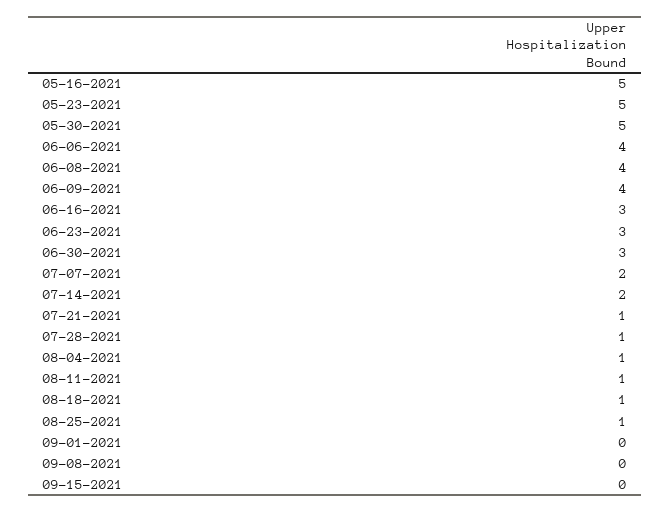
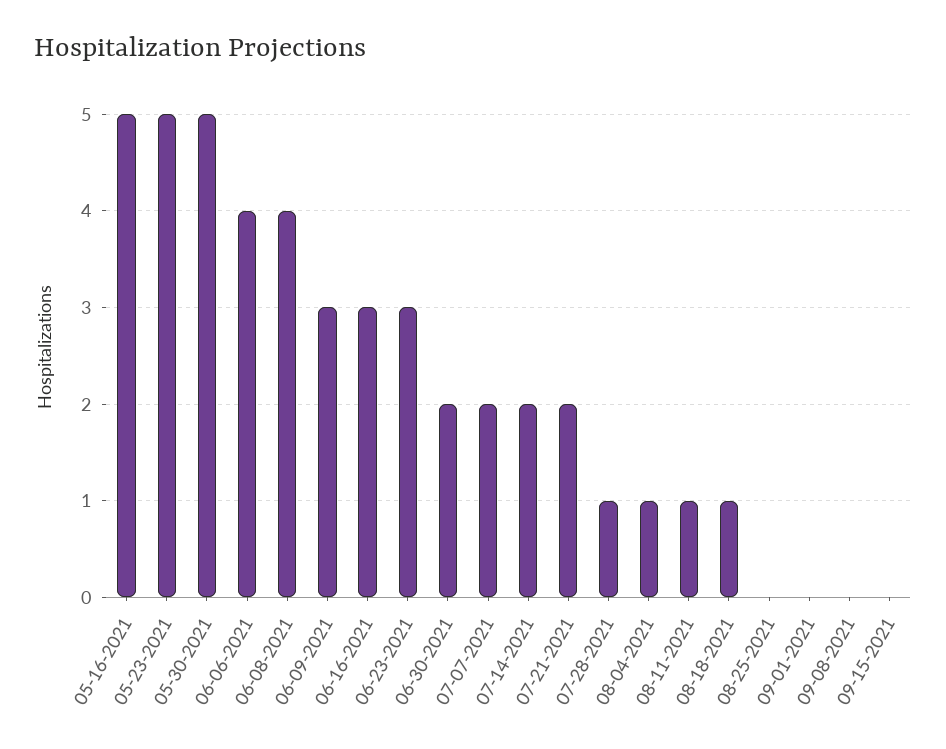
  {
    "05-16-2021": 5,
    "05-23-2021": 5,
    "05-30-2021": 5,
    "06-06-2021": 4,
    "06-08-2021": 4,
-   "06-09-2021": 4,
+   "06-09-2021": 3,
    "06-16-2021": 3,
    "06-23-2021": 3,
-   "06-30-2021": 3,
+   "06-30-2021": 2,
    "07-07-2021": 2,
    "07-14-2021": 2,
-   "07-21-2021": 1,
+   "07-21-2021": 2,
    "07-28-2021": 1,
    "08-04-2021": 1,
    "08-11-2021": 1,
    "08-18-2021": 1,
-   "08-25-2021": 1,
+   "08-25-2021": 0,
    "09-01-2021": 0,
    "09-08-2021": 0,
    "09-15-2021": 0
  }

